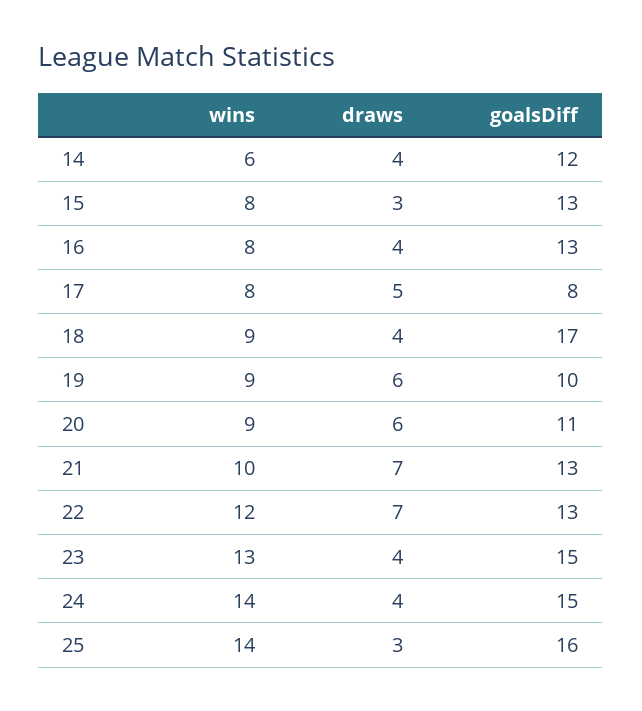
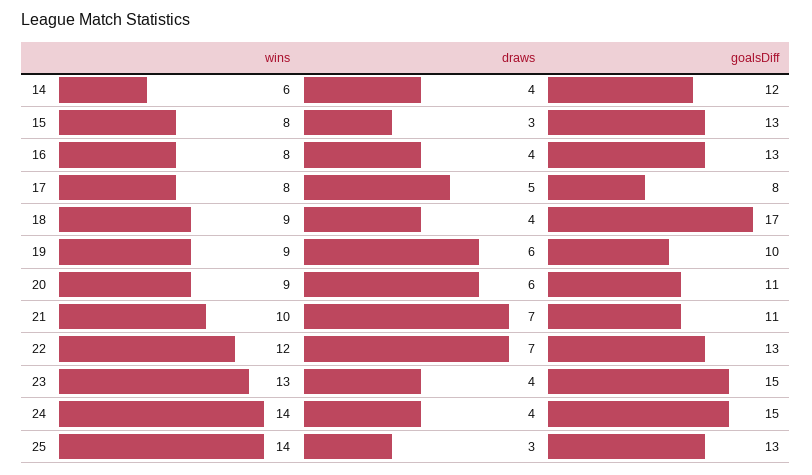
  {
    "wins": {
      "14": 6,
      "15": 8,
      "16": 8,
      "17": 8,
      "18": 9,
      "19": 9,
      "20": 9,
      "21": 10,
      "22": 12,
      "23": 13,
      "24": 14,
      "25": 14
    },
    "draws": {
      "14": 4,
      "15": 3,
      "16": 4,
      "17": 5,
      "18": 4,
      "19": 6,
      "20": 6,
      "21": 7,
      "22": 7,
      "23": 4,
      "24": 4,
      "25": 3
    },
    "goalsDiff": {
      "14": 12,
      "15": 13,
      "16": 13,
      "17": 8,
      "18": 17,
      "19": 10,
      "20": 11,
-     "21": 13,
+     "21": 11,
      "22": 13,
      "23": 15,
      "24": 15,
-     "25": 16
+     "25": 13
    }
  }

